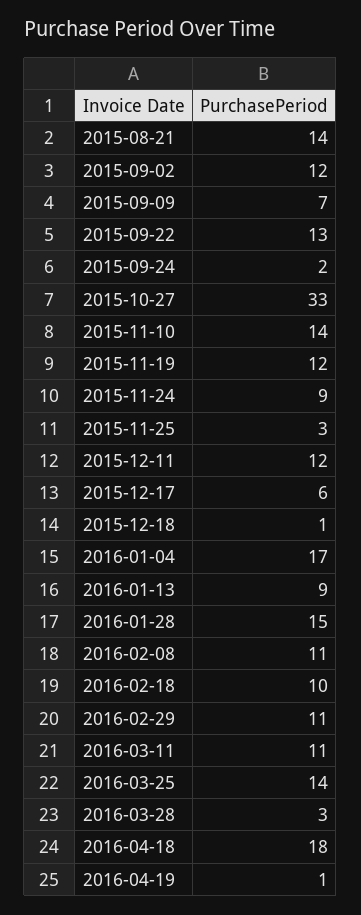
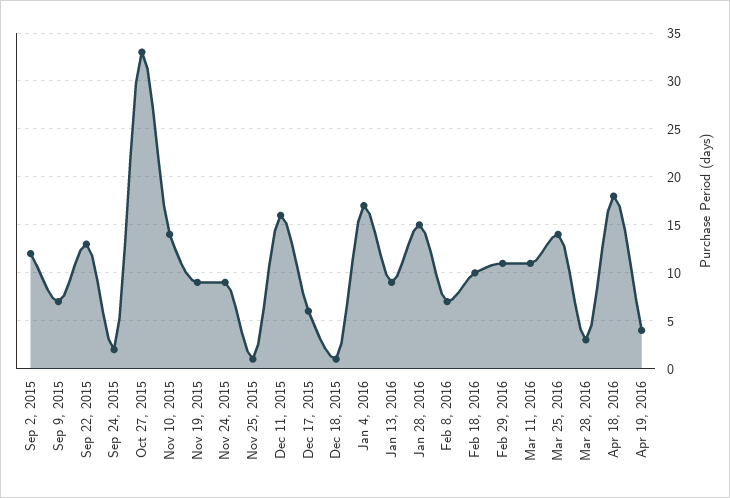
  {
-   "2015-08-21": 14,
    "2015-09-02": 12,
    "2015-09-09": 7,
    "2015-09-22": 13,
    "2015-09-24": 2,
    "2015-10-27": 33,
    "2015-11-10": 14,
-   "2015-11-19": 12,
+   "2015-11-19": 9,
    "2015-11-24": 9,
-   "2015-11-25": 3,
+   "2015-11-25": 1,
-   "2015-12-11": 12,
+   "2015-12-11": 16,
    "2015-12-17": 6,
    "2015-12-18": 1,
    "2016-01-04": 17,
    "2016-01-13": 9,
    "2016-01-28": 15,
-   "2016-02-08": 11,
+   "2016-02-08": 7,
    "2016-02-18": 10,
    "2016-02-29": 11,
    "2016-03-11": 11,
    "2016-03-25": 14,
    "2016-03-28": 3,
    "2016-04-18": 18,
-   "2016-04-19": 1
+   "2016-04-19": 4
  }

